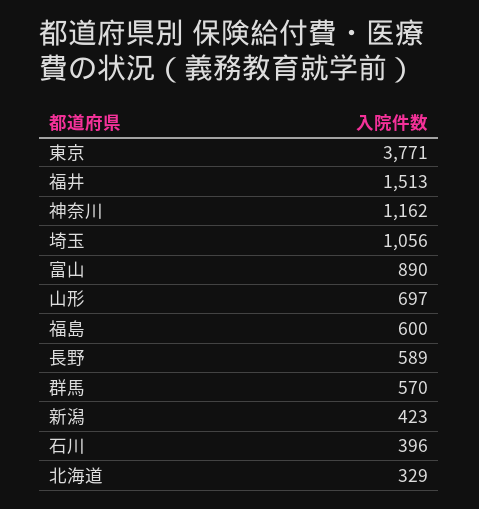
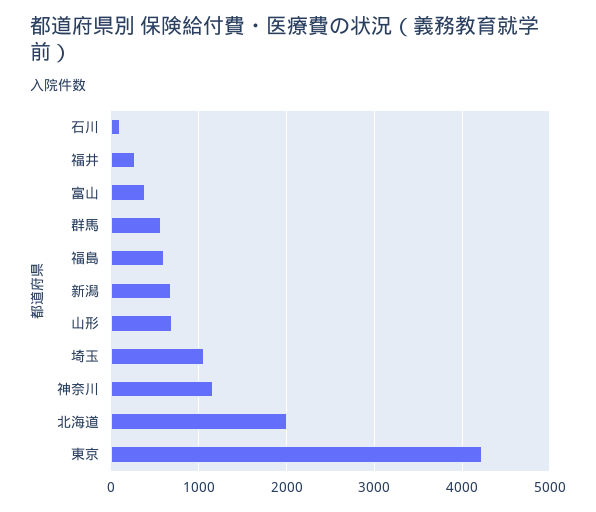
  {
-   "東京": 3771,
+   "東京": 4200,
-   "福井": 1513,
+   "福井": 300,
    "神奈川": 1162,
    "埼玉": 1056,
-   "富山": 890,
+   "富山": 400,
    "山形": 697,
    "福島": 600,
-   "長野": 589,
    "群馬": 570,
-   "新潟": 423,
+   "新潟": 700,
-   "石川": 396,
+   "石川": 100,
-   "北海道": 329
+   "北海道": 2000
  }

